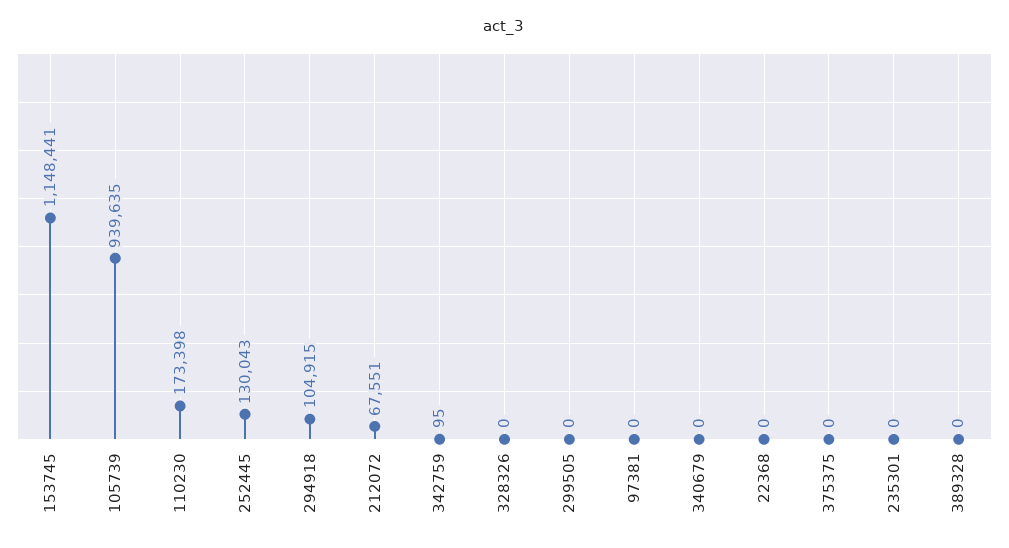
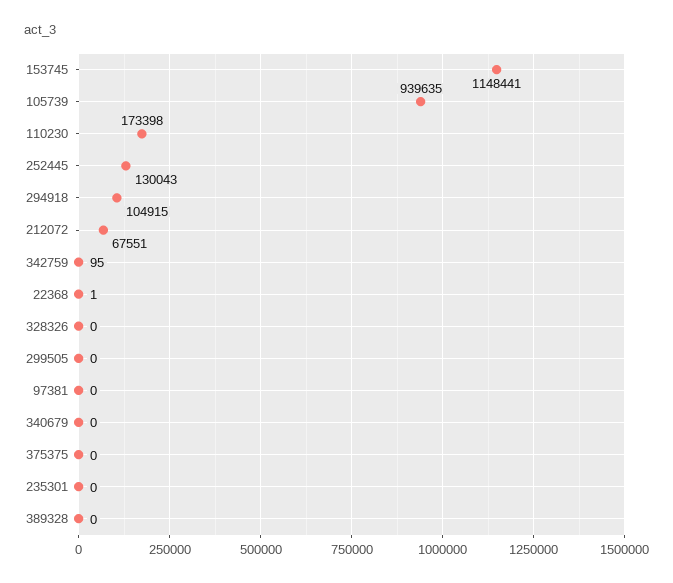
  {
    "153745": 1148441,
    "105739": 939635,
    "110230": 173398,
    "252445": 130043,
    "294918": 104915,
    "212072": 67551,
    "342759": 95,
    "328326": 0,
    "299505": 0,
    "97381": 0,
    "340679": 0,
-   "22368": 0,
+   "22368": 1,
    "375375": 0,
    "235301": 0,
    "389328": 0
  }

